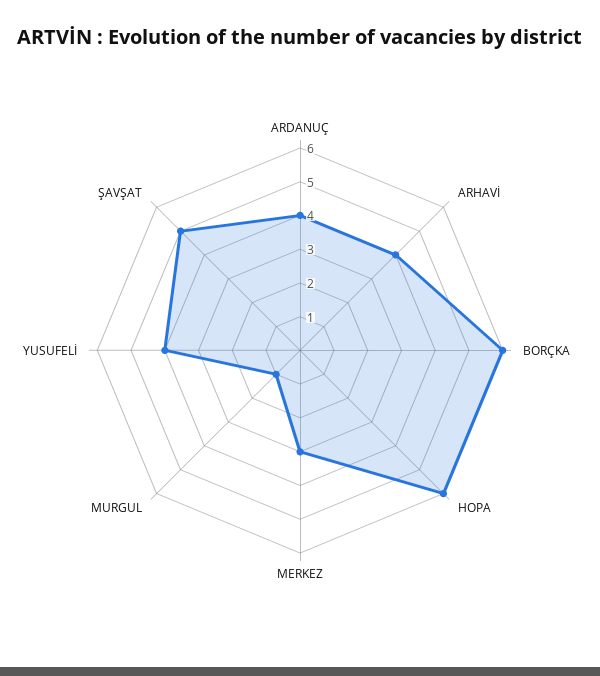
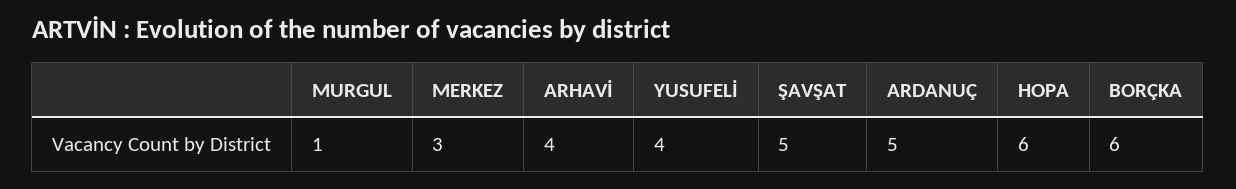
  {
-   "ARDANUÇ": 4,
+   "ARDANUÇ": 5,
    "ARHAVİ": 4,
    "BORÇKA": 6,
    "HOPA": 6,
    "MERKEZ": 3,
    "MURGUL": 1,
    "YUSUFELİ": 4,
    "ŞAVŞAT": 5
  }

